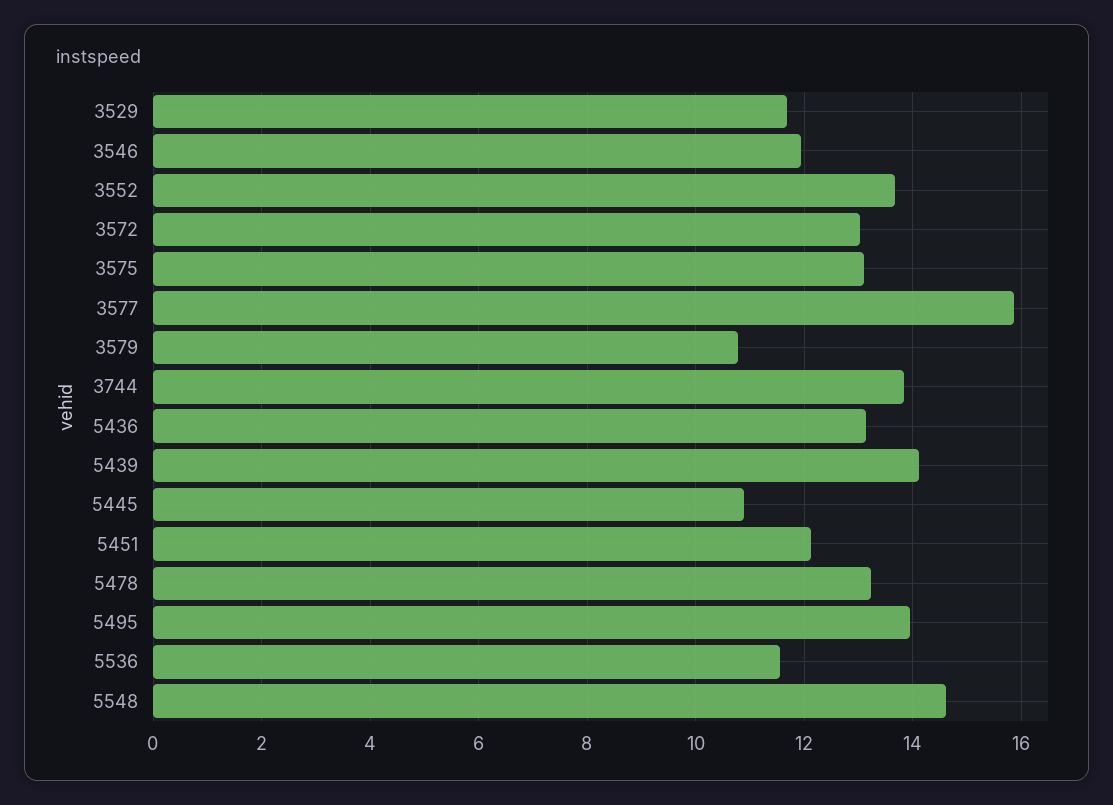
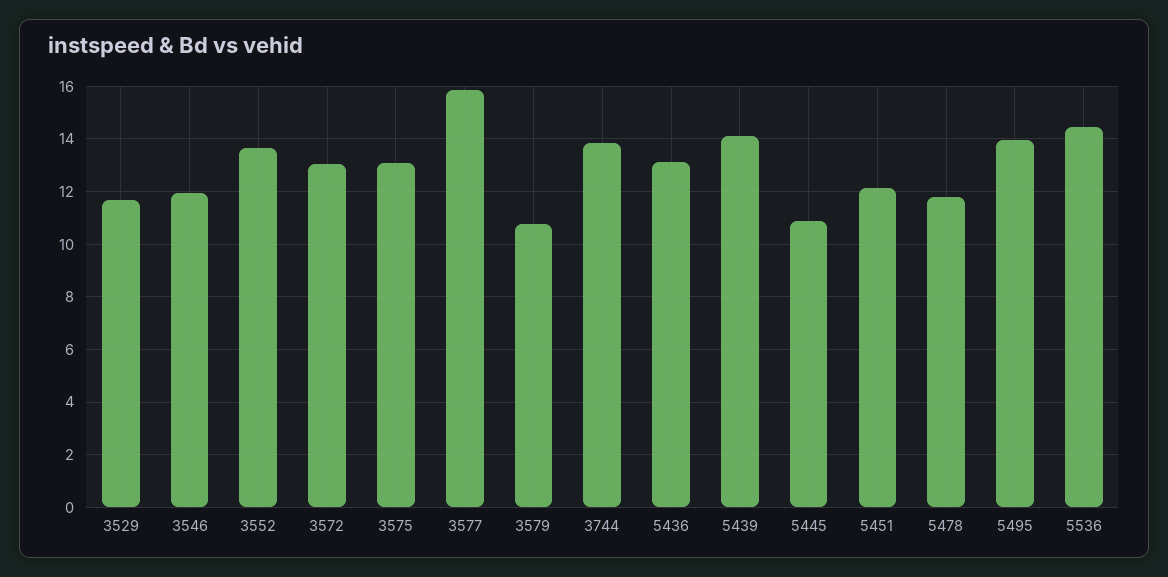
  {
    "3529": 11.6,
    "3546": 12,
    "3552": 13.6,
    "3572": 13,
    "3575": 13.2,
    "3577": 15.8,
    "3579": 10.8,
    "3744": 13.8,
    "5436": 13.2,
    "5439": 14.2,
    "5445": 11,
    "5451": 12.2,
-   "5478": 13.2,
+   "5478": 11.75,
    "5495": 14,
-   "5536": 11.6,
+   "5536": 14.5
-   "5548": 14.6
  }

